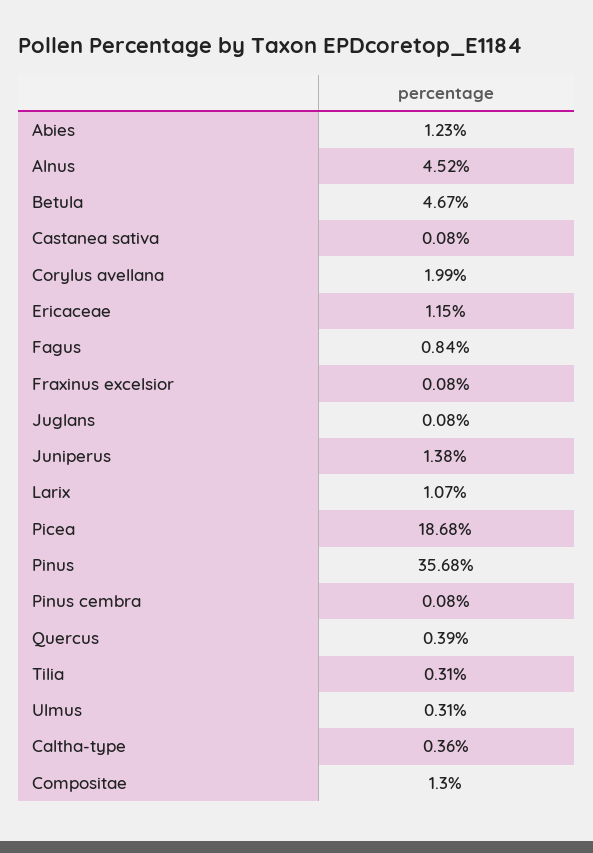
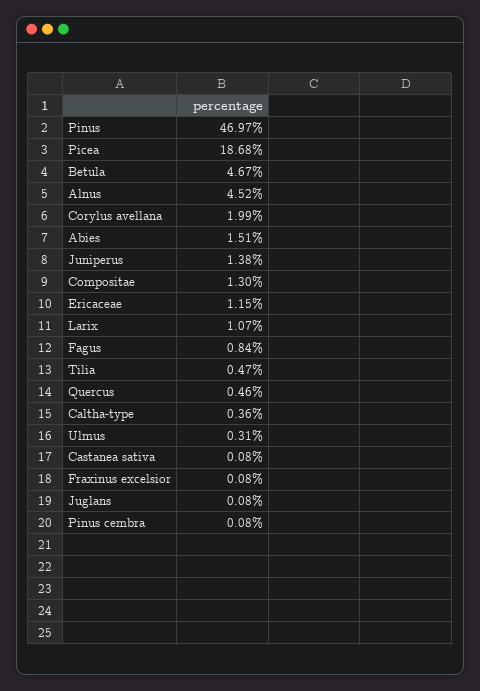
  {
-   "Abies": 1.23,
+   "Abies": 1.51,
    "Alnus": 4.52,
    "Betula": 4.67,
    "Castanea sativa": 0.08,
    "Corylus avellana": 1.99,
    "Ericaceae": 1.15,
    "Fagus": 0.84,
    "Fraxinus excelsior": 0.08,
    "Juglans": 0.08,
    "Juniperus": 1.38,
    "Larix": 1.07,
    "Picea": 18.68,
-   "Pinus": 35.68,
+   "Pinus": 46.97,
    "Pinus cembra": 0.08,
-   "Quercus": 0.39,
+   "Quercus": 0.46,
-   "Tilia": 0.31,
+   "Tilia": 0.47,
    "Ulmus": 0.31,
    "Caltha-type": 0.36,
    "Compositae": 1.3
  }

